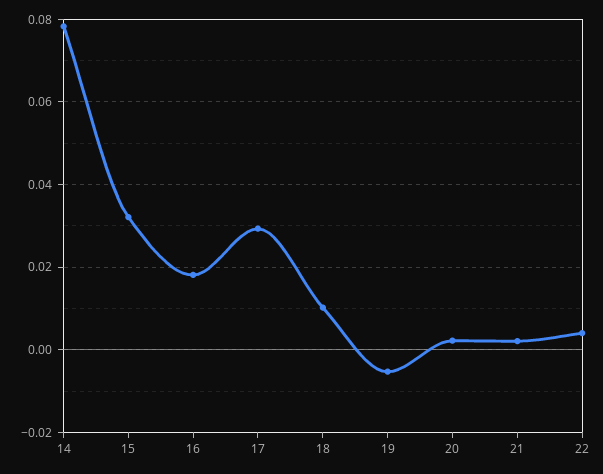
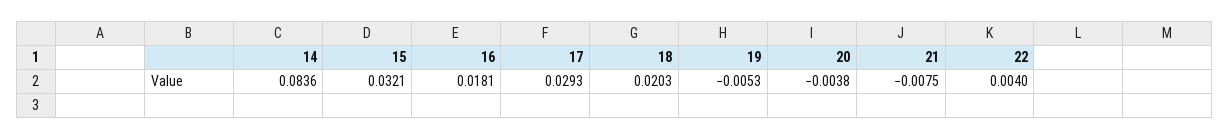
  {
-   "14": 0.078,
+   "14": 0.0836,
    "15": 0.0321,
    "16": 0.0181,
    "17": 0.0293,
-   "18": 0.01,
+   "18": 0.0203,
    "19": -0.0053,
-   "20": 0.002,
+   "20": -0.0038,
-   "21": 0.002,
+   "21": -0.0075,
    "22": 0.004
  }

